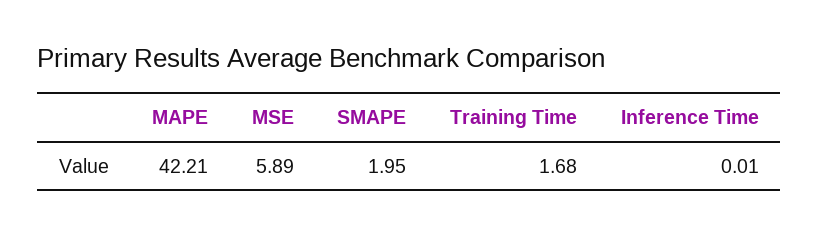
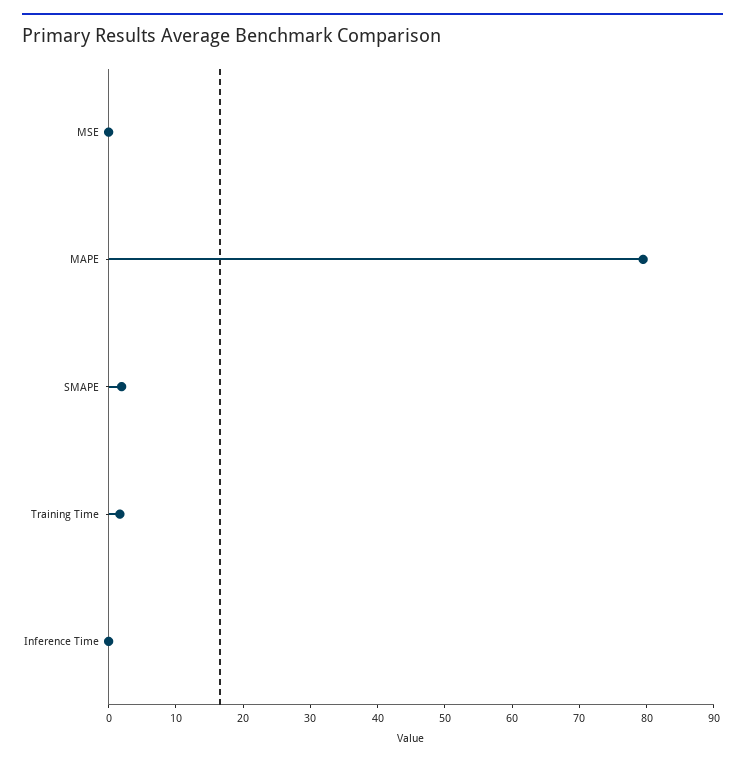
  {
-   "MAPE": 42.21,
+   "MAPE": 80,
-   "MSE": 5.89,
+   "MSE": 0,
    "SMAPE": 1.95,
    "Training Time": 1.68,
    "Inference Time": 0.01
  }

